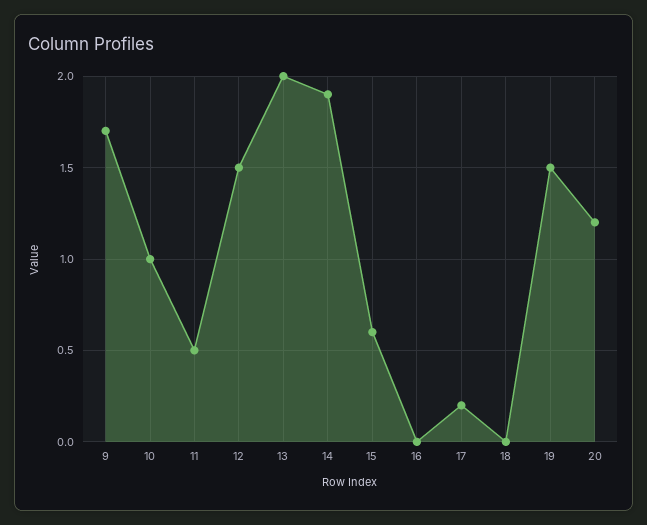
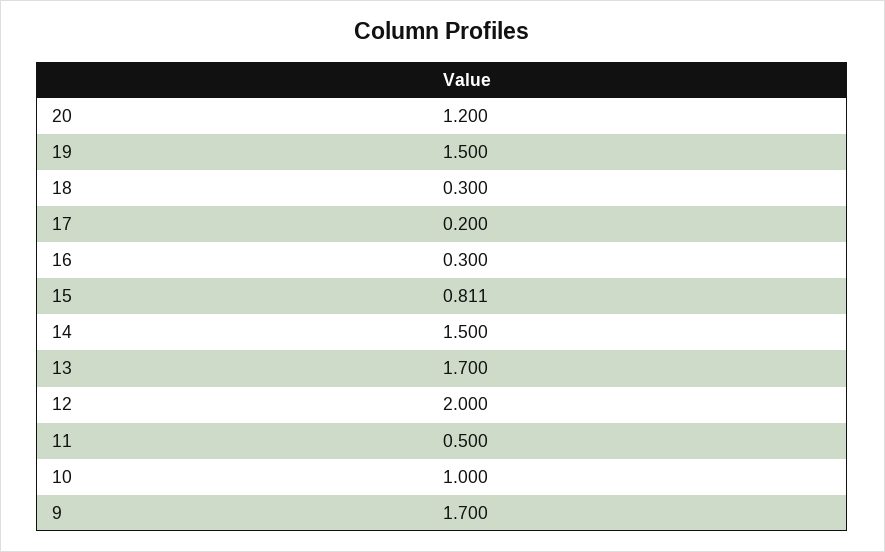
  {
    "9": 1.7,
    "10": 1,
    "11": 0.5,
-   "12": 1.5,
+   "12": 2,
-   "13": 2,
+   "13": 1.7,
-   "14": 1.9,
+   "14": 1.5,
-   "15": 0.6,
+   "15": 0.811,
-   "16": 0,
+   "16": 0.3,
    "17": 0.2,
-   "18": 0,
+   "18": 0.3,
    "19": 1.5,
    "20": 1.2
  }

